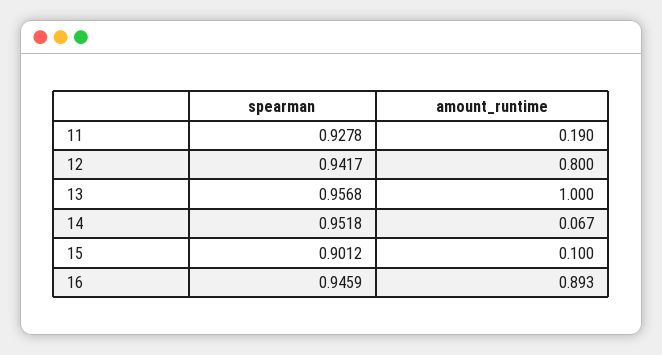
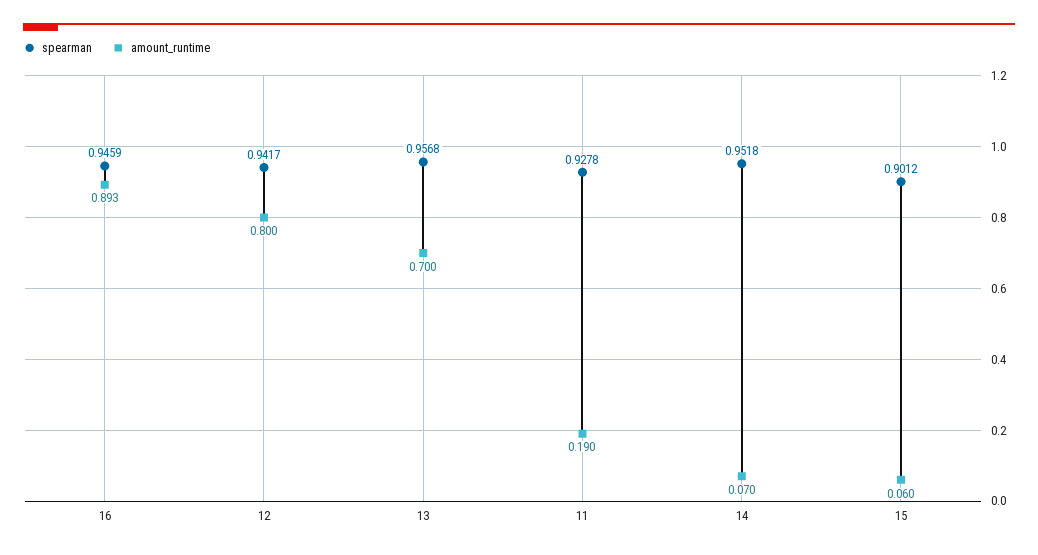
  {
    "spearman": {
      "11": 0.9278,
      "12": 0.9417,
      "13": 0.9568,
      "14": 0.9518,
      "15": 0.9012,
      "16": 0.9459
    },
    "amount_runtime": {
      "11": 0.19,
      "12": 0.8,
-     "13": 1,
+     "13": 0.7,
-     "14": 0.067,
+     "14": 0.07,
-     "15": 0.1,
+     "15": 0.06,
      "16": 0.893
    }
  }

